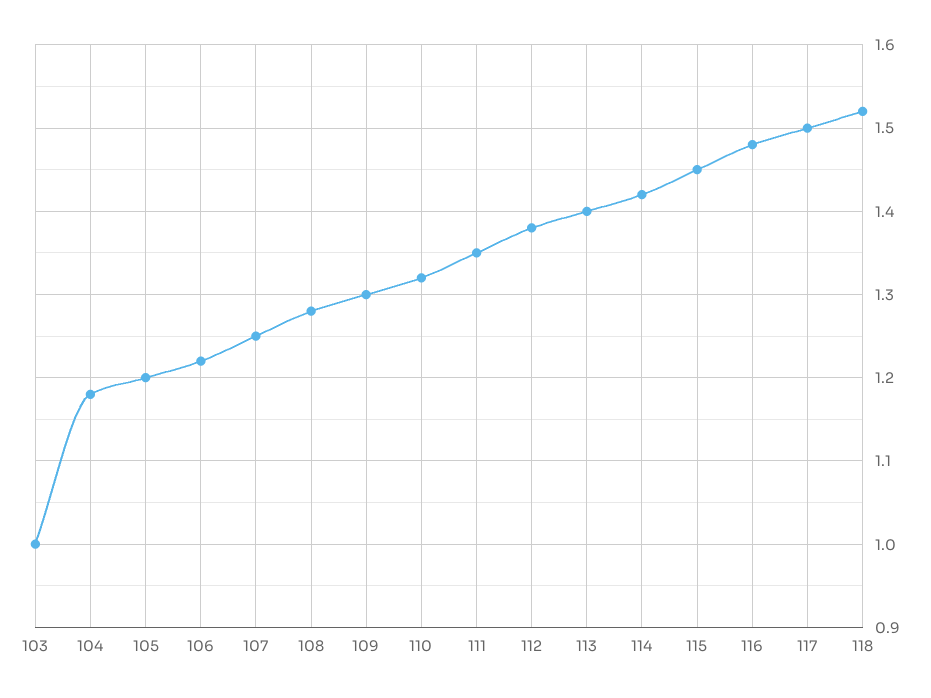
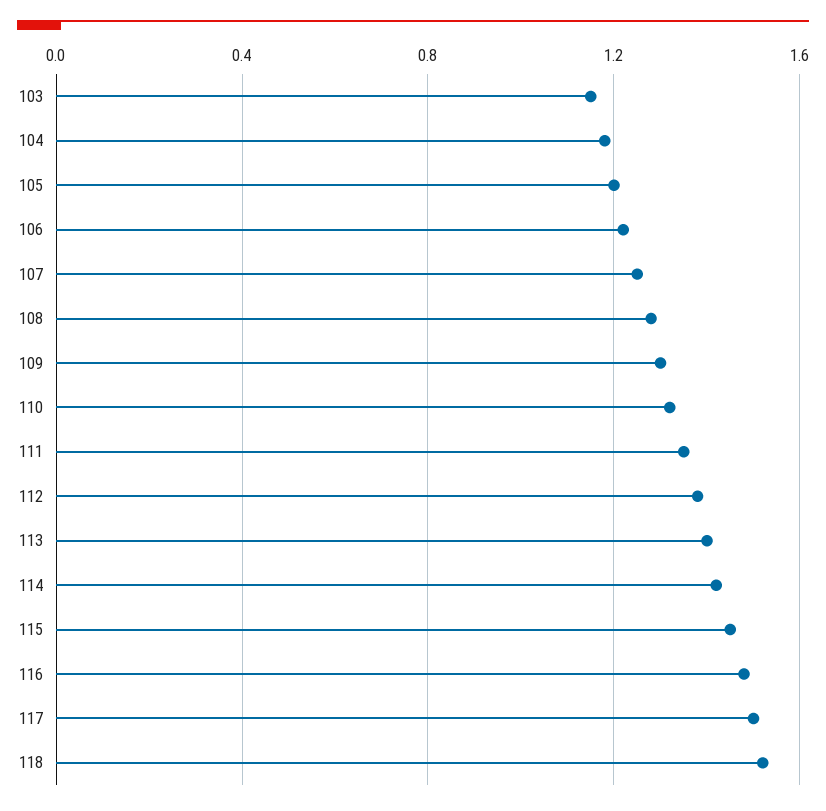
  {
-   "103": 1,
+   "103": 1.15,
    "104": 1.18,
    "105": 1.2,
    "106": 1.22,
    "107": 1.25,
    "108": 1.28,
    "109": 1.3,
    "110": 1.32,
    "111": 1.35,
    "112": 1.38,
    "113": 1.4,
    "114": 1.42,
    "115": 1.45,
    "116": 1.48,
    "117": 1.5,
    "118": 1.52
  }

